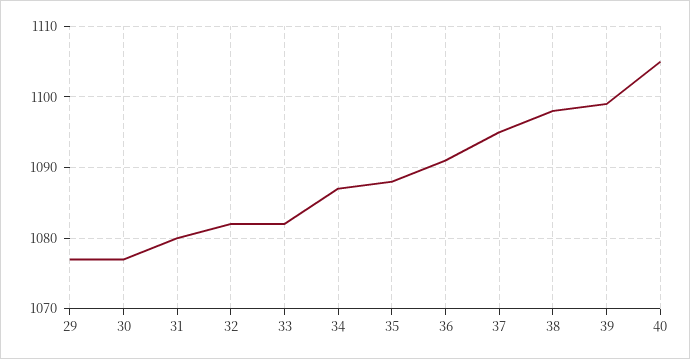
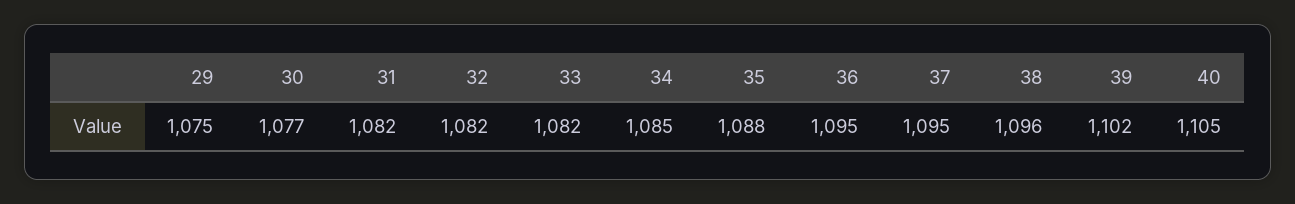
  {
-   "29": 1077,
+   "29": 1075,
    "30": 1077,
-   "31": 1080,
+   "31": 1082,
    "32": 1082,
    "33": 1082,
-   "34": 1087,
+   "34": 1085,
    "35": 1088,
-   "36": 1091,
+   "36": 1095,
    "37": 1095,
-   "38": 1098,
+   "38": 1096,
-   "39": 1099,
+   "39": 1102,
    "40": 1105
  }

